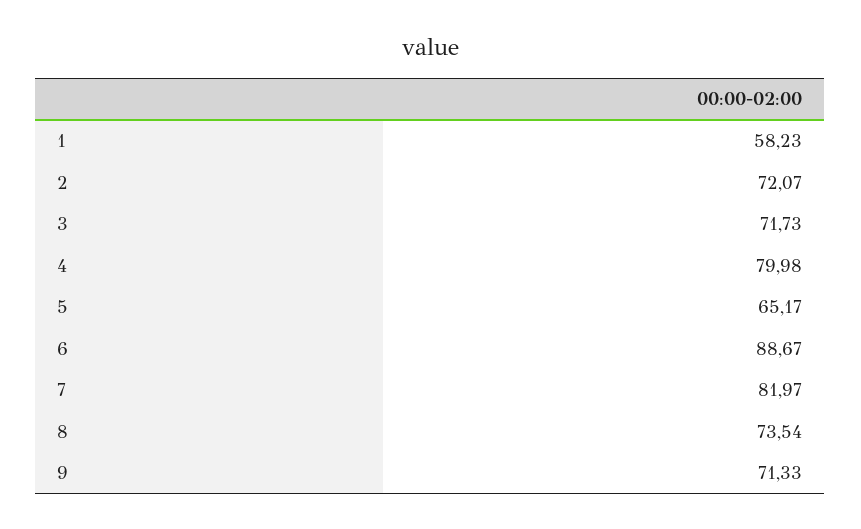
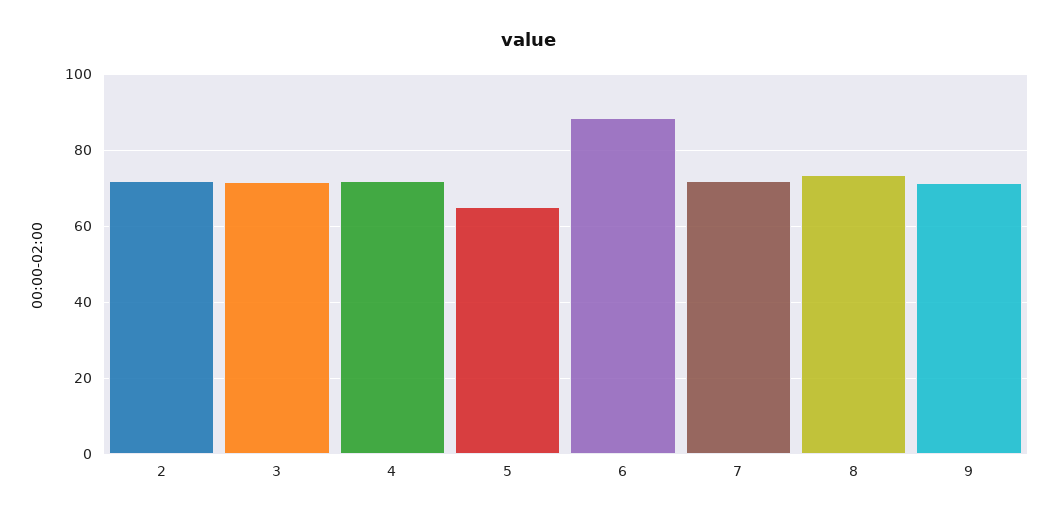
  {
-   "1": 58.23,
    "2": 72.07,
    "3": 71.73,
-   "4": 79.98,
+   "4": 72,
    "5": 65.17,
    "6": 88.67,
-   "7": 81.97,
+   "7": 72,
    "8": 73.54,
    "9": 71.33
  }

